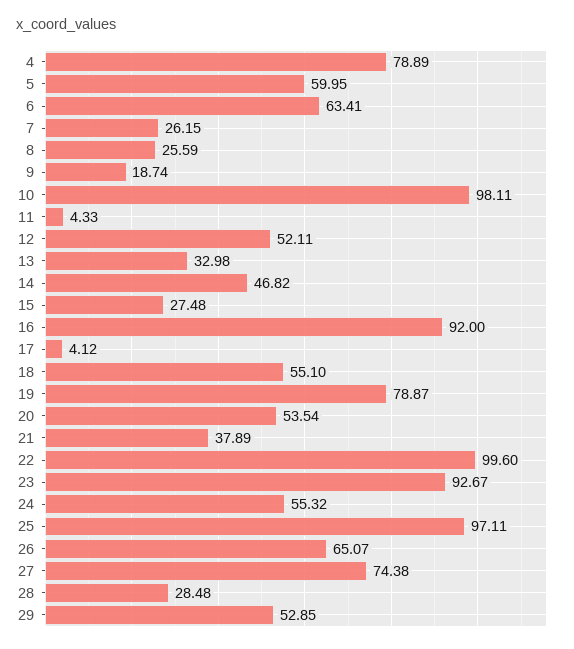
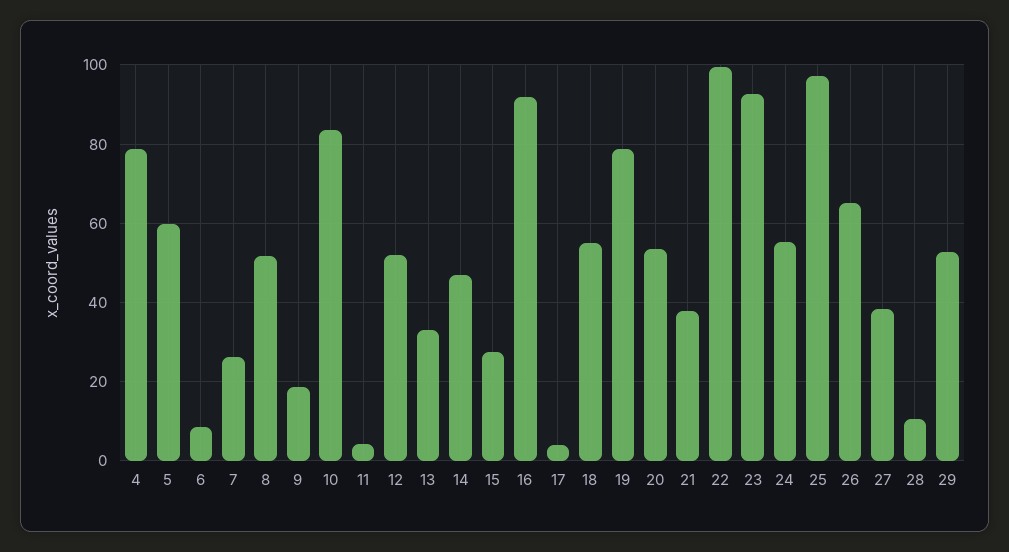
  {
    "4": 78.89,
    "5": 59.95,
-   "6": 63.41,
+   "6": 8,
    "7": 26.15,
-   "8": 25.59,
+   "8": 52,
    "9": 18.74,
-   "10": 98.11,
+   "10": 84,
    "11": 4.33,
    "12": 52.11,
    "13": 32.98,
    "14": 46.82,
    "15": 27.48,
    "16": 92,
    "17": 4.12,
    "18": 55.1,
    "19": 78.87,
    "20": 53.54,
    "21": 37.89,
    "22": 99.6,
    "23": 92.67,
    "24": 55.32,
    "25": 97.11,
    "26": 65.07,
-   "27": 74.38,
+   "27": 38,
-   "28": 28.48,
+   "28": 10,
    "29": 52.85
  }

